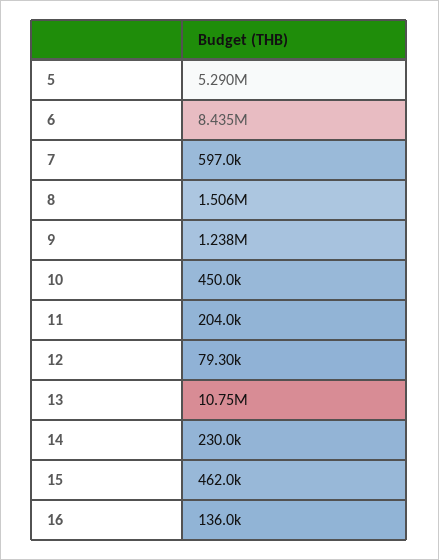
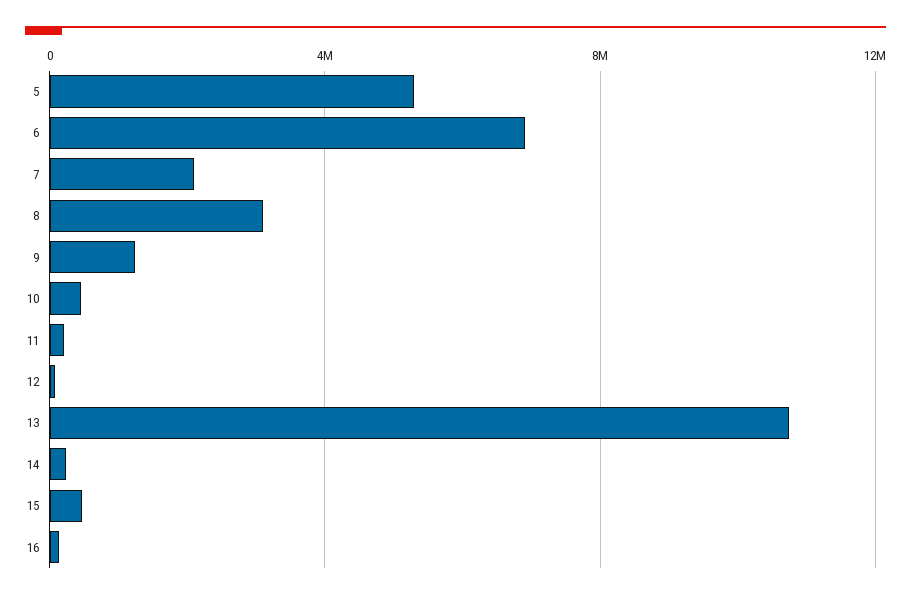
  {
    "5": 5290000,
-   "6": 8435000,
+   "6": 7000000,
-   "7": 597000,
+   "7": 2000000,
-   "8": 1506000,
+   "8": 3000000,
    "9": 1238000,
    "10": 450000,
    "11": 204000,
    "12": 79300,
    "13": 10750000,
    "14": 230000,
    "15": 462000,
    "16": 136000
  }

